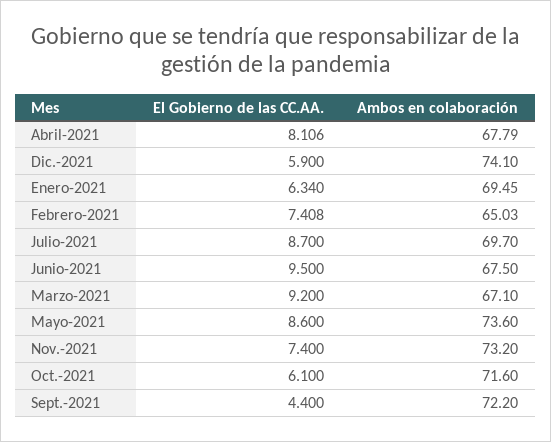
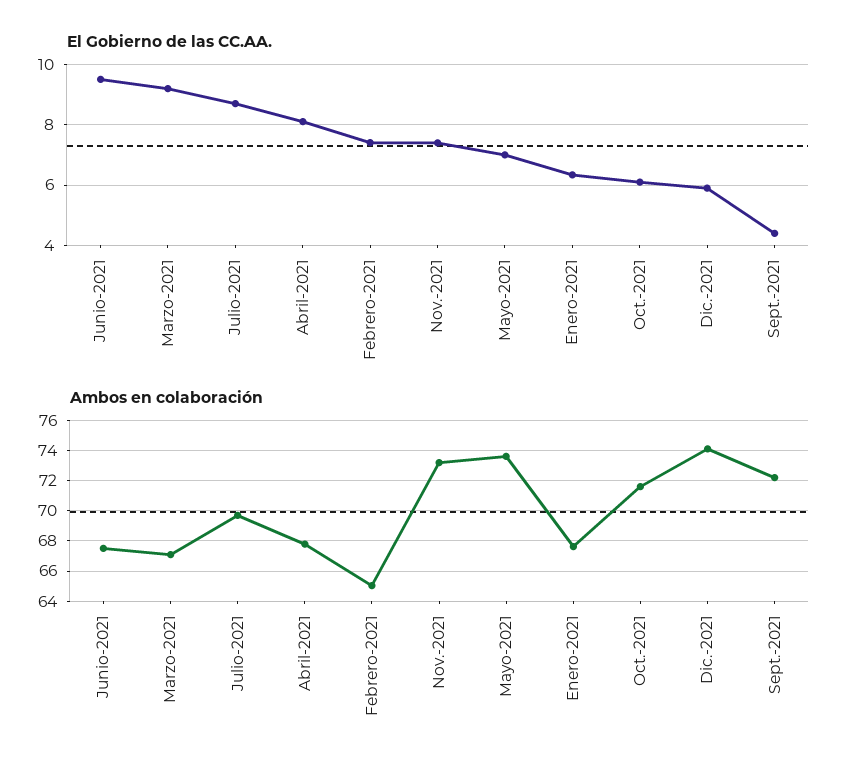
  {
    "El Gobierno de las CC.AA.": {
      "Abril-2021": 8.106,
      "Dic.-2021": 5.9,
      "Enero-2021": 6.34,
      "Febrero-2021": 7.408,
      "Julio-2021": 8.7,
      "Junio-2021": 9.5,
      "Marzo-2021": 9.2,
-     "Mayo-2021": 8.6,
+     "Mayo-2021": 7,
      "Nov.-2021": 7.4,
      "Oct.-2021": 6.1,
      "Sept.-2021": 4.4
    },
    "Ambos en colaboración": {
      "Abril-2021": 67.79,
      "Dic.-2021": 74.1,
-     "Enero-2021": 69.45,
+     "Enero-2021": 67.5,
      "Febrero-2021": 65.03,
      "Julio-2021": 69.7,
      "Junio-2021": 67.5,
      "Marzo-2021": 67.1,
      "Mayo-2021": 73.6,
      "Nov.-2021": 73.2,
      "Oct.-2021": 71.6,
      "Sept.-2021": 72.2
    }
  }

